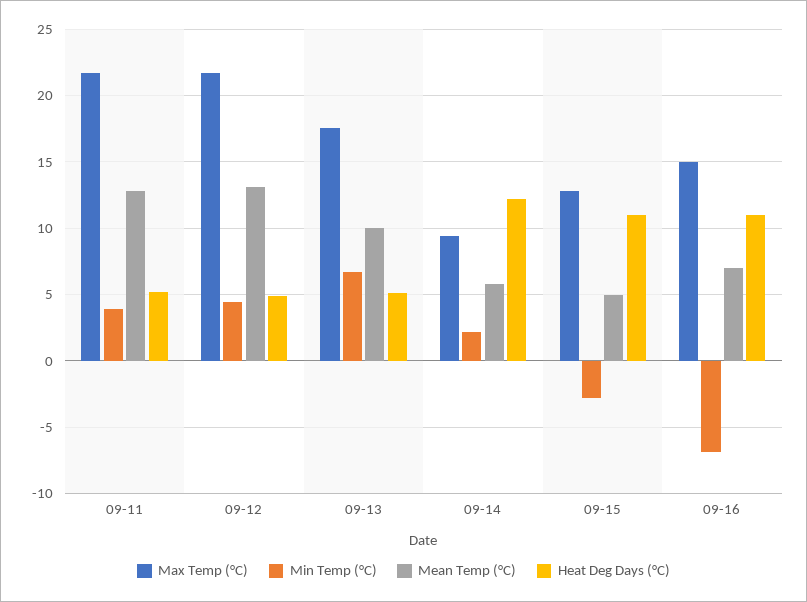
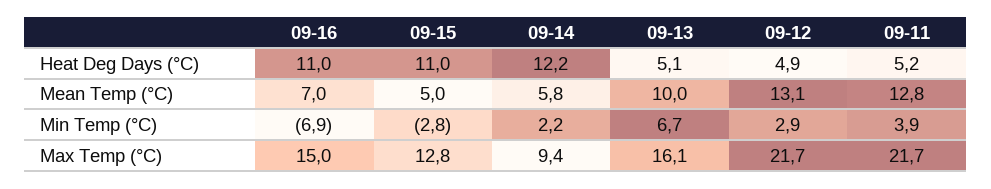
  {
    "Max Temp (°C)": {
      "09-11": 21.7,
      "09-12": 21.7,
-     "09-13": 17.5,
+     "09-13": 16.1,
      "09-14": 9.4,
      "09-15": 12.8,
      "09-16": 15
    },
    "Min Temp (°C)": {
      "09-11": 3.9,
-     "09-12": 4.5,
+     "09-12": 2.9,
      "09-13": 6.7,
      "09-14": 2.2,
      "09-15": -2.8,
      "09-16": -6.9
    },
    "Mean Temp (°C)": {
      "09-11": 12.8,
      "09-12": 13.1,
      "09-13": 10,
      "09-14": 5.8,
      "09-15": 5,
      "09-16": 7
    },
    "Heat Deg Days (°C)": {
      "09-11": 5.2,
      "09-12": 4.9,
      "09-13": 5.1,
      "09-14": 12.2,
      "09-15": 11,
      "09-16": 11
    }
  }

